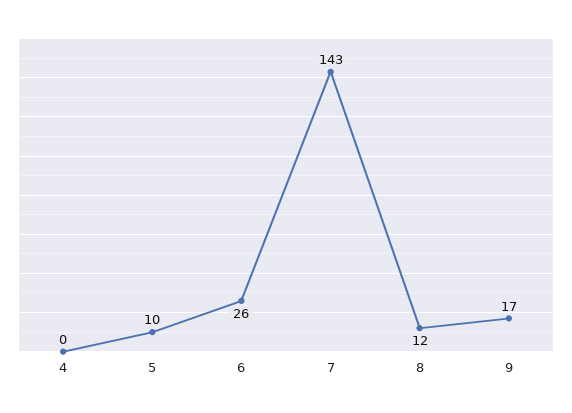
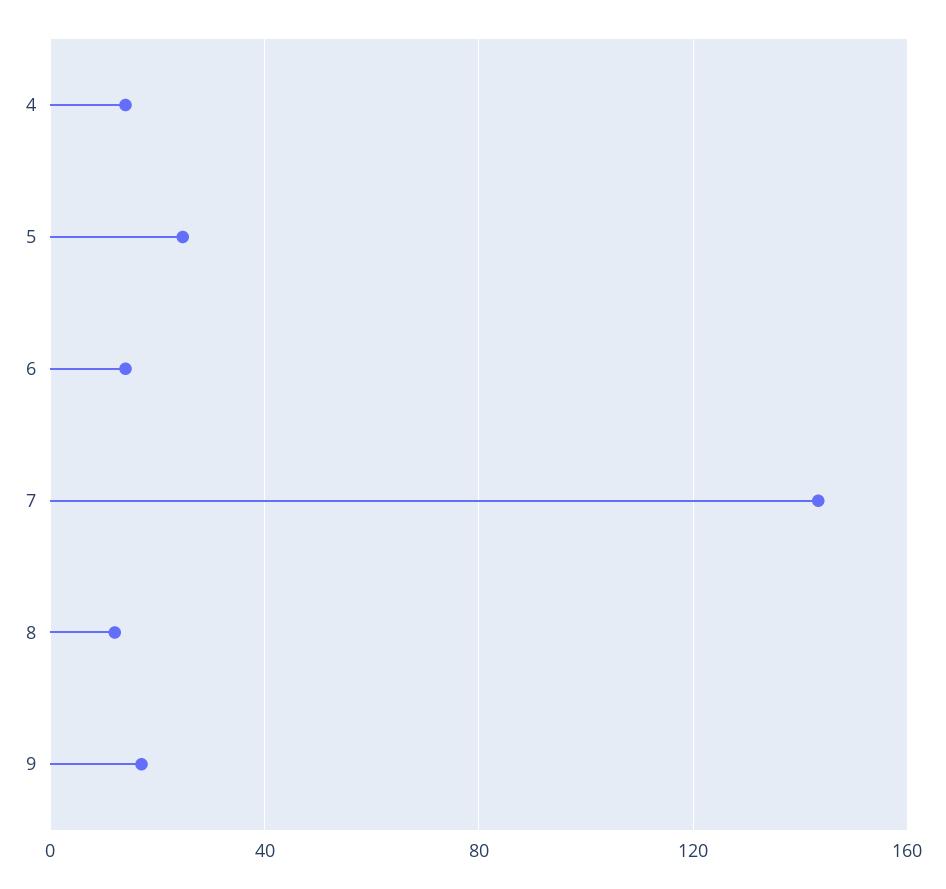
  {
-   "4": 0,
+   "4": 15,
-   "5": 10,
+   "5": 25,
-   "6": 26,
+   "6": 15,
    "7": 143,
    "8": 12,
    "9": 17
  }

